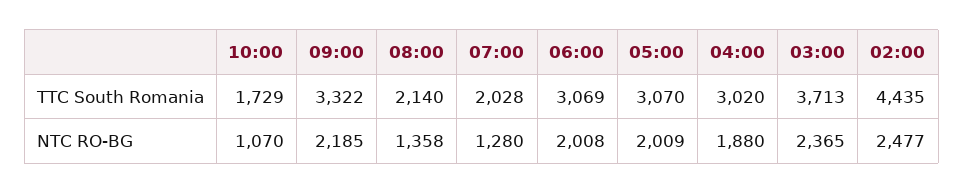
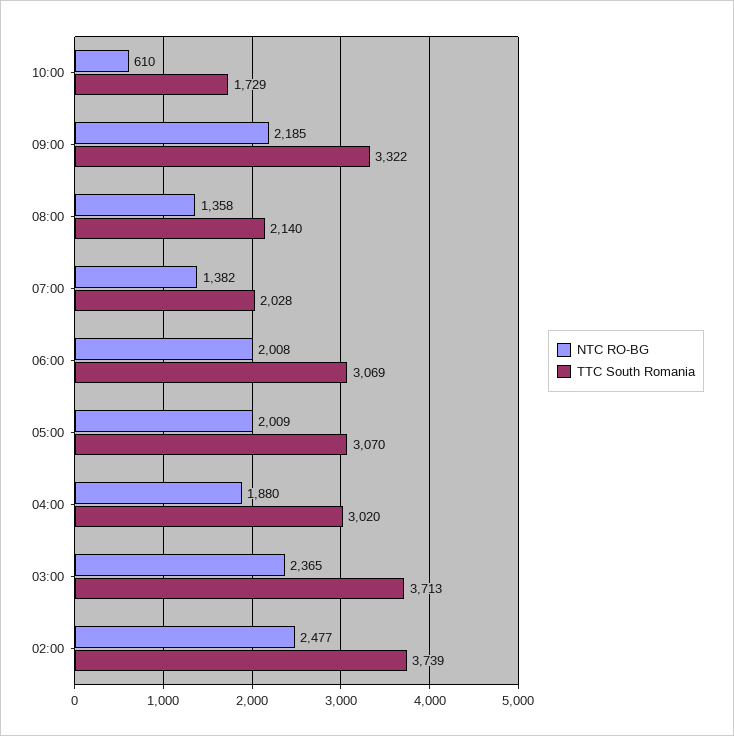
  {
    "TTC South Romania": {
      "10:00": 1729,
      "09:00": 3322,
      "08:00": 2140,
      "07:00": 2028,
      "06:00": 3069,
      "05:00": 3070,
      "04:00": 3020,
      "03:00": 3713,
-     "02:00": 4435
+     "02:00": 3739
    },
    "NTC RO-BG": {
-     "10:00": 1070,
+     "10:00": 610,
      "09:00": 2185,
      "08:00": 1358,
-     "07:00": 1280,
+     "07:00": 1382,
      "06:00": 2008,
      "05:00": 2009,
      "04:00": 1880,
      "03:00": 2365,
      "02:00": 2477
    }
  }

